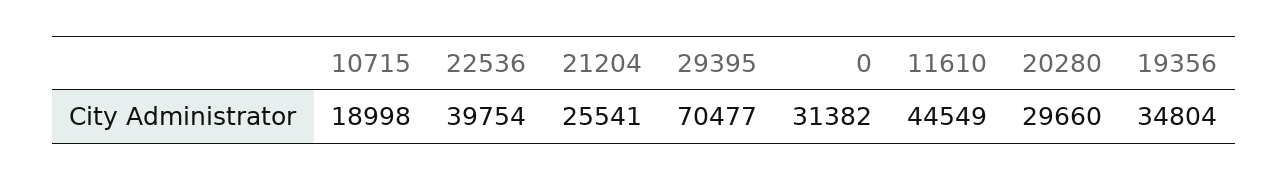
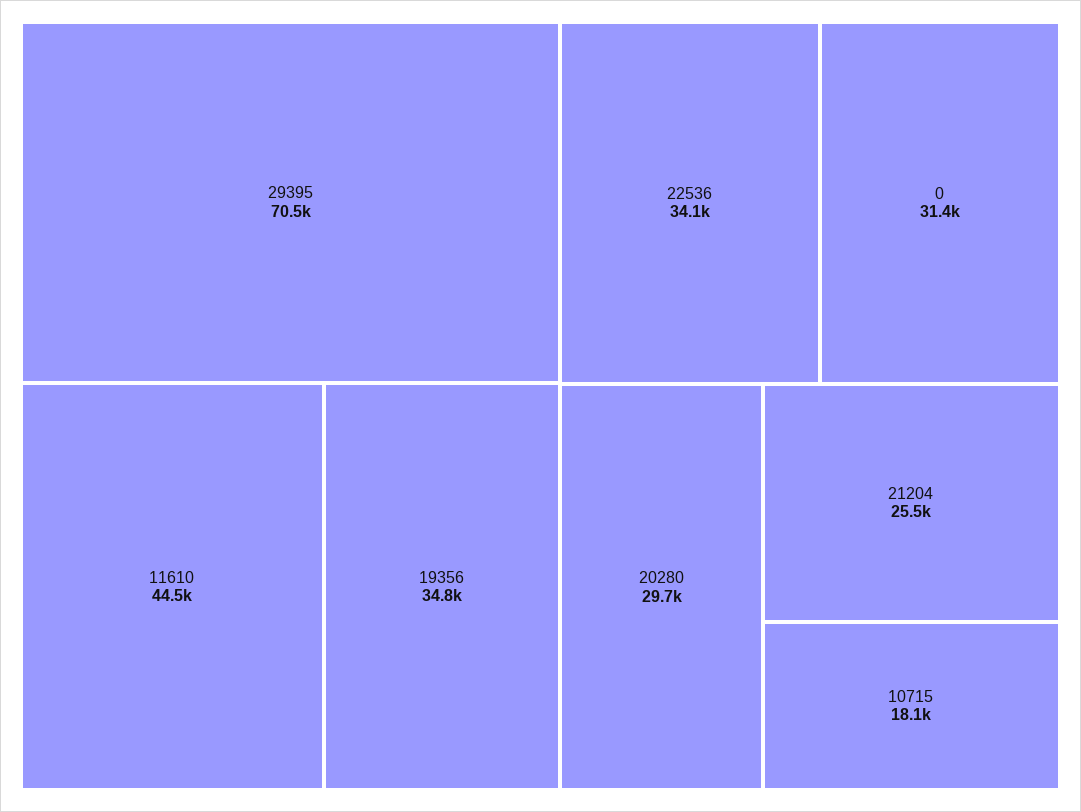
  {
-   "10715": 18998,
+   "10715": 18100,
-   "22536": 39754,
+   "22536": 34100,
    "21204": 25541,
    "29395": 70477,
    "0": 31382,
    "11610": 44549,
    "20280": 29660,
    "19356": 34804
  }

